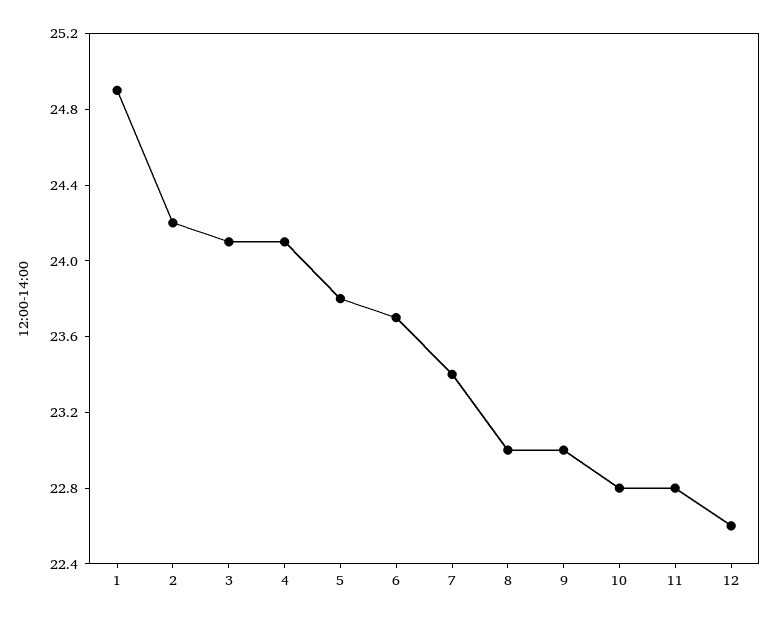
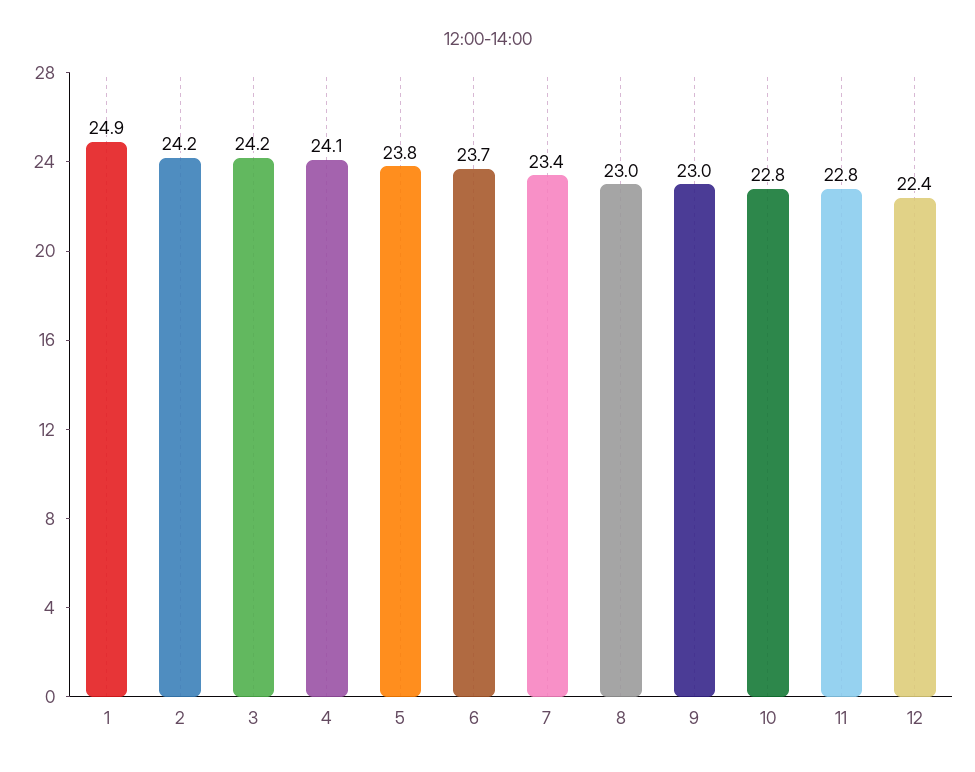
  {
    "1": 24.9,
    "2": 24.2,
-   "3": 24.1,
+   "3": 24.2,
    "4": 24.1,
    "5": 23.8,
    "6": 23.7,
    "7": 23.4,
    "8": 23,
    "9": 23,
    "10": 22.8,
    "11": 22.8,
-   "12": 22.6
+   "12": 22.4
  }

